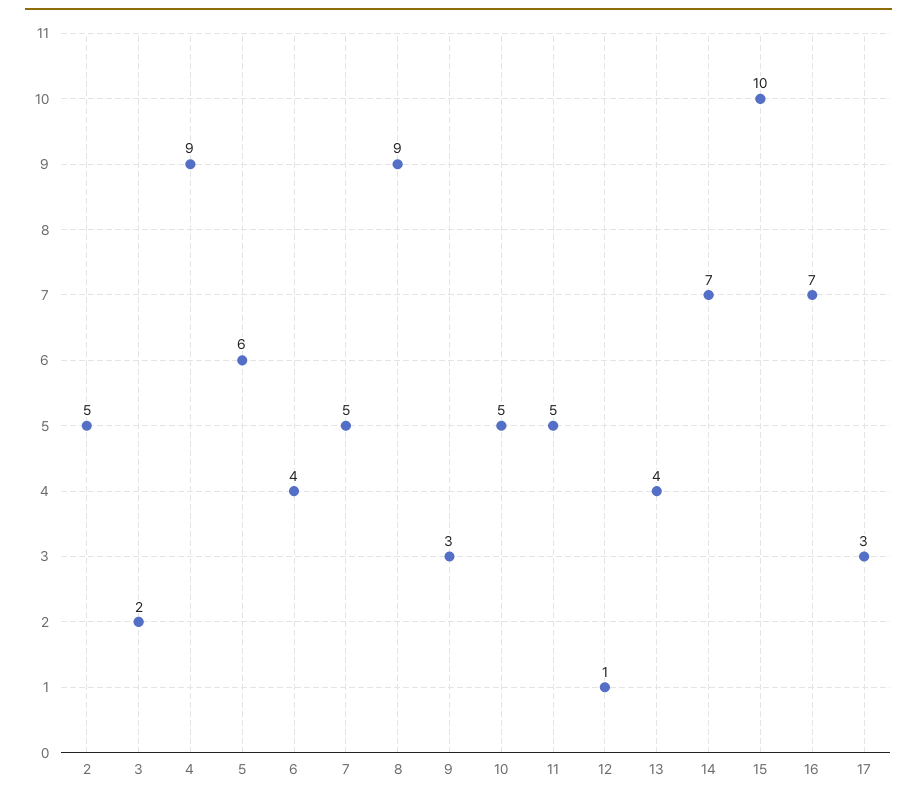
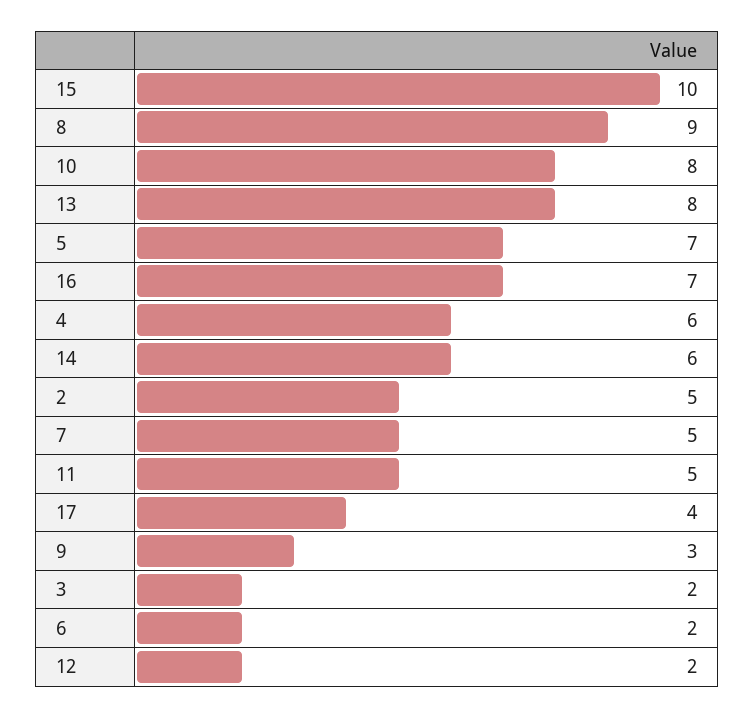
  {
    "2": 5,
    "3": 2,
-   "4": 9,
+   "4": 6,
-   "5": 6,
+   "5": 7,
-   "6": 4,
+   "6": 2,
    "7": 5,
    "8": 9,
    "9": 3,
-   "10": 5,
+   "10": 8,
    "11": 5,
-   "12": 1,
+   "12": 2,
-   "13": 4,
+   "13": 8,
-   "14": 7,
+   "14": 6,
    "15": 10,
    "16": 7,
-   "17": 3
+   "17": 4
  }

